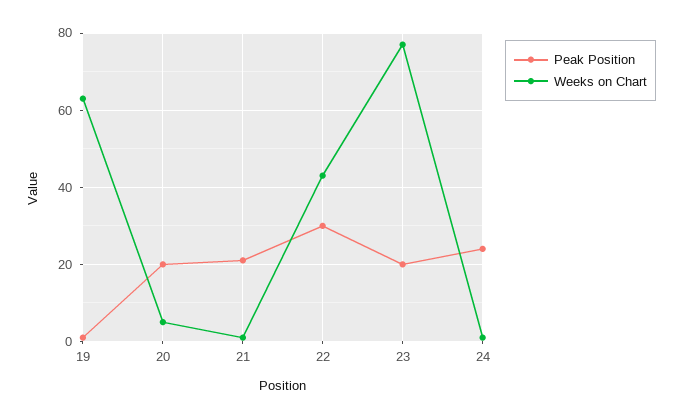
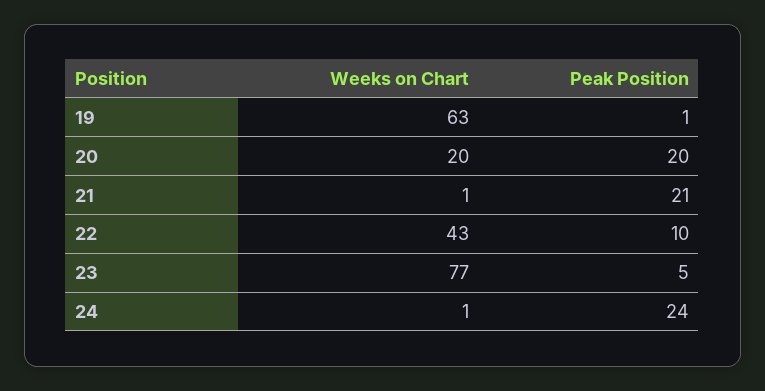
  {
    "Peak Position": {
      "19": 1,
      "20": 20,
      "21": 21,
-     "22": 30,
+     "22": 10,
-     "23": 20,
+     "23": 5,
      "24": 24
    },
    "Weeks on Chart": {
      "19": 63,
-     "20": 5,
+     "20": 20,
      "21": 1,
      "22": 43,
      "23": 77,
      "24": 1
    }
  }

